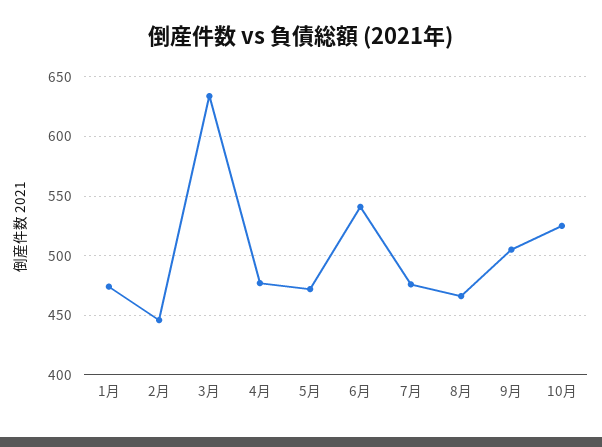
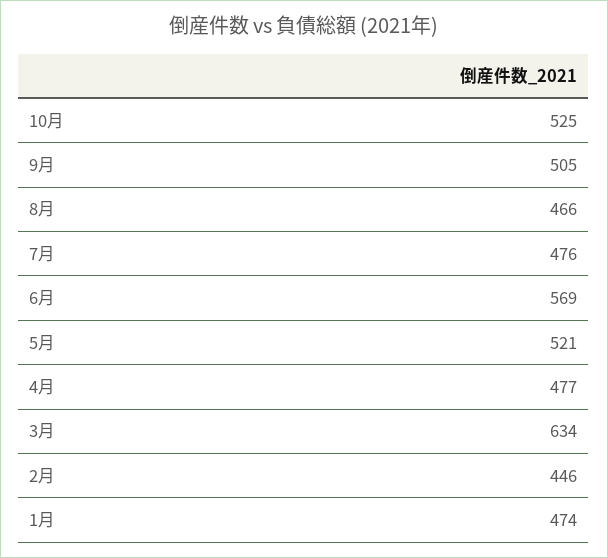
  {
    "1月": 474,
    "2月": 446,
    "3月": 634,
    "4月": 477,
-   "5月": 470,
+   "5月": 521,
-   "6月": 540,
+   "6月": 569,
    "7月": 476,
    "8月": 466,
    "9月": 505,
    "10月": 525
  }

